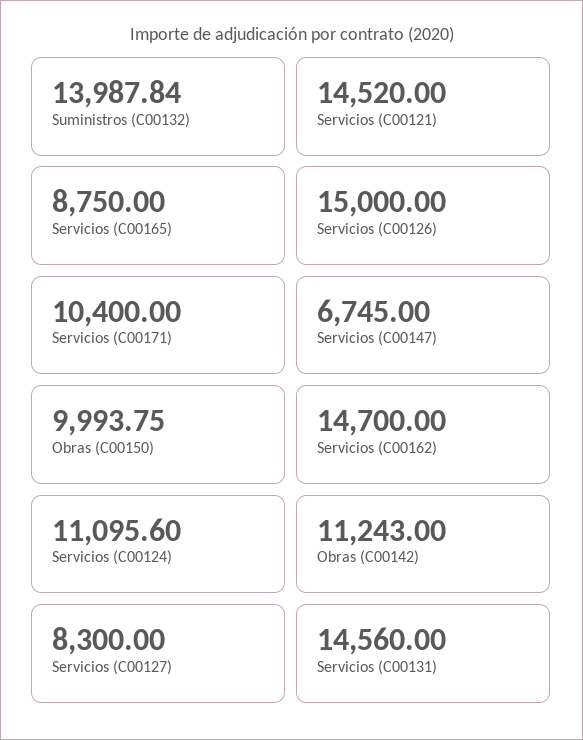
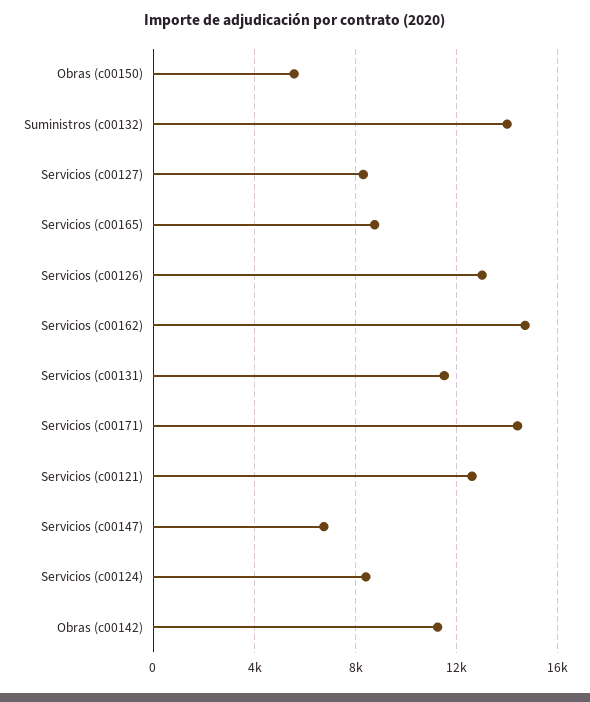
  {
    "Suministros (C00132)": 13987.84,
-   "Servicios (C00121)": 14520,
+   "Servicios (C00121)": 12500,
    "Servicios (C00165)": 8750,
-   "Servicios (C00126)": 15000,
+   "Servicios (C00126)": 13000,
-   "Servicios (C00171)": 10400,
+   "Servicios (C00171)": 14500,
    "Servicios (C00147)": 6745,
-   "Obras (C00150)": 9993.75,
+   "Obras (C00150)": 5500,
    "Servicios (C00162)": 14700,
-   "Servicios (C00124)": 11095.6,
+   "Servicios (C00124)": 8500,
    "Obras (C00142)": 11243,
    "Servicios (C00127)": 8300,
-   "Servicios (C00131)": 14560
+   "Servicios (C00131)": 11500
  }

